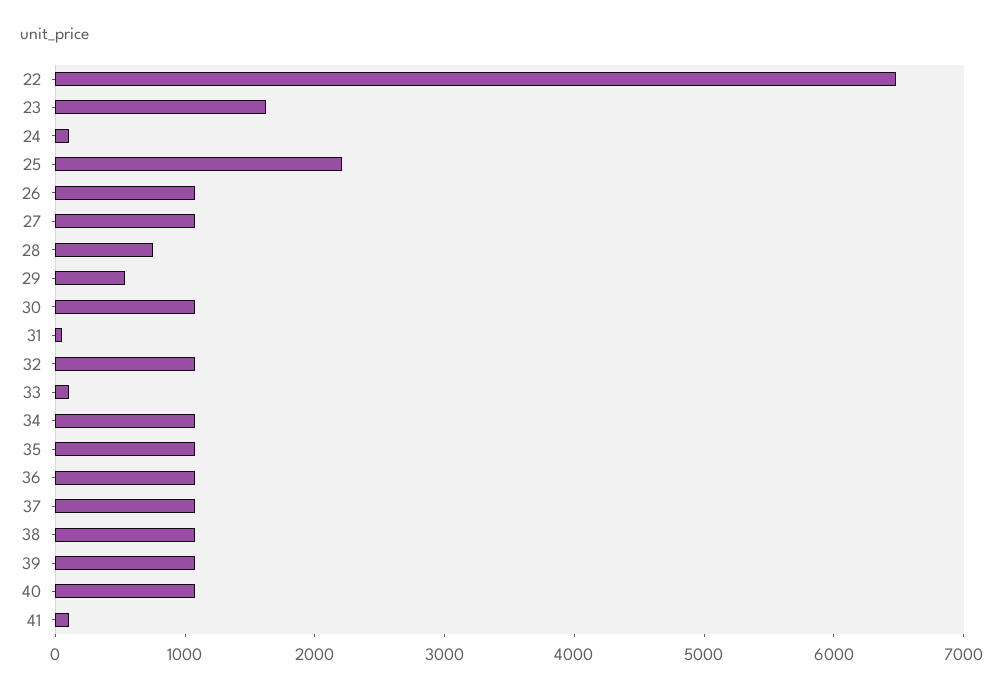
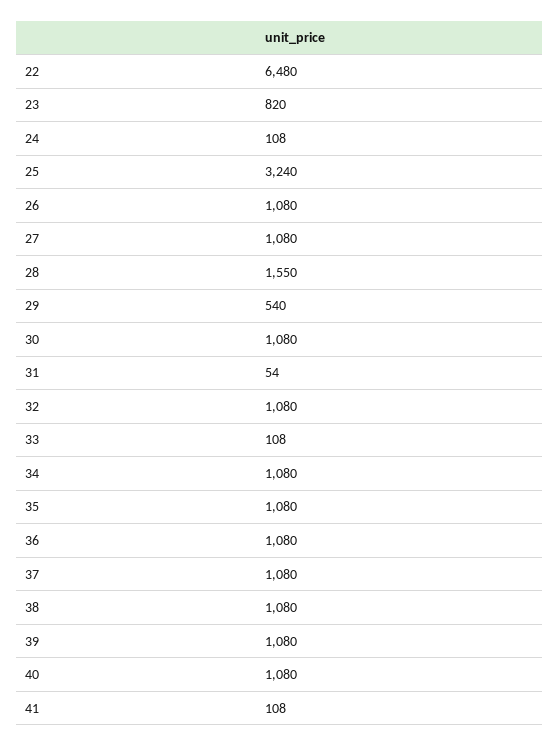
  {
    "22": 6480,
-   "23": 1600,
+   "23": 820,
    "24": 108,
-   "25": 2200,
+   "25": 3240,
    "26": 1080,
    "27": 1080,
-   "28": 800,
+   "28": 1550,
    "29": 540,
    "30": 1080,
    "31": 54,
    "32": 1080,
    "33": 108,
    "34": 1080,
    "35": 1080,
    "36": 1080,
    "37": 1080,
    "38": 1080,
    "39": 1080,
    "40": 1080,
    "41": 108
  }

